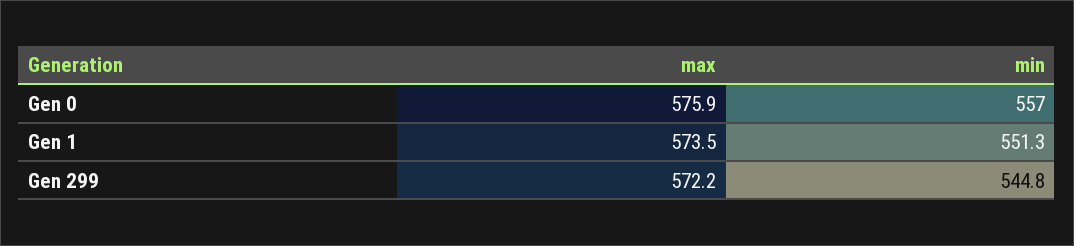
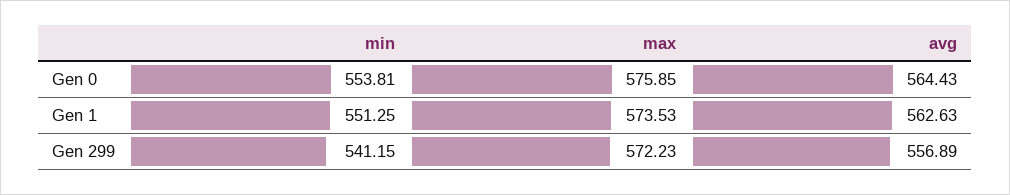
  {
    "max": {
      "Gen 0": 575.85,
      "Gen 1": 573.53,
      "Gen 299": 572.23
    },
    "min": {
-     "Gen 0": 557,
+     "Gen 0": 553.81,
      "Gen 1": 551.25,
-     "Gen 299": 544.8
+     "Gen 299": 541.15
-   }
+   },
+   "avg": {
+     "Gen 0": 564.43,
+     "Gen 1": 562.63,
+     "Gen 299": 556.89
+   }
  }

